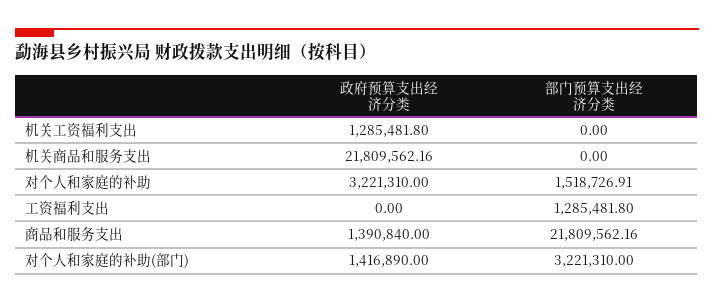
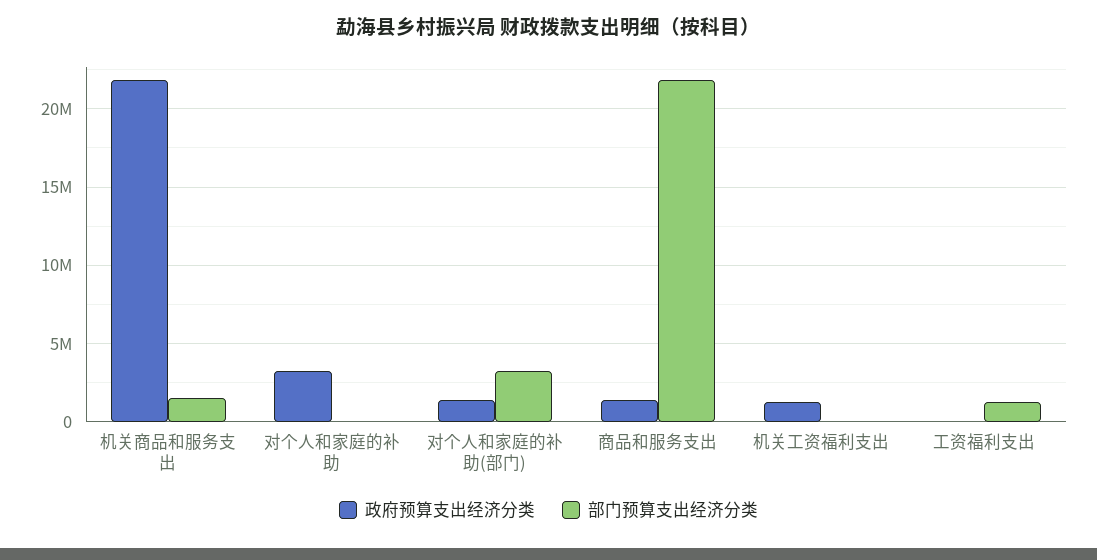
  {
    "政府预算支出经济分类": {
      "机关工资福利支出": 1285481.8,
      "机关商品和服务支出": 21809562.16,
      "对个人和家庭的补助": 3221310,
      "工资福利支出": 0,
      "商品和服务支出": 1390840,
      "对个人和家庭的补助(部门)": 1416890
    },
    "部门预算支出经济分类": {
      "机关工资福利支出": 0,
-     "机关商品和服务支出": 0,
+     "机关商品和服务支出": 1500000,
-     "对个人和家庭的补助": 1518726.91,
+     "对个人和家庭的补助": 0,
      "工资福利支出": 1285481.8,
      "商品和服务支出": 21809562.16,
      "对个人和家庭的补助(部门)": 3221310
    }
  }

